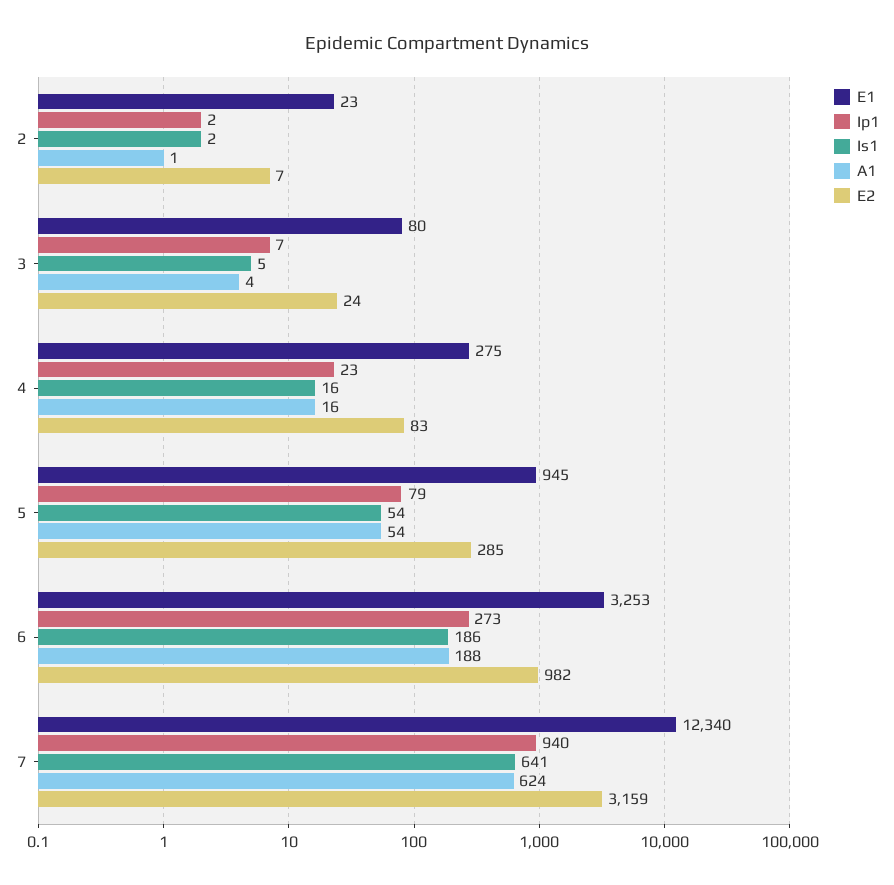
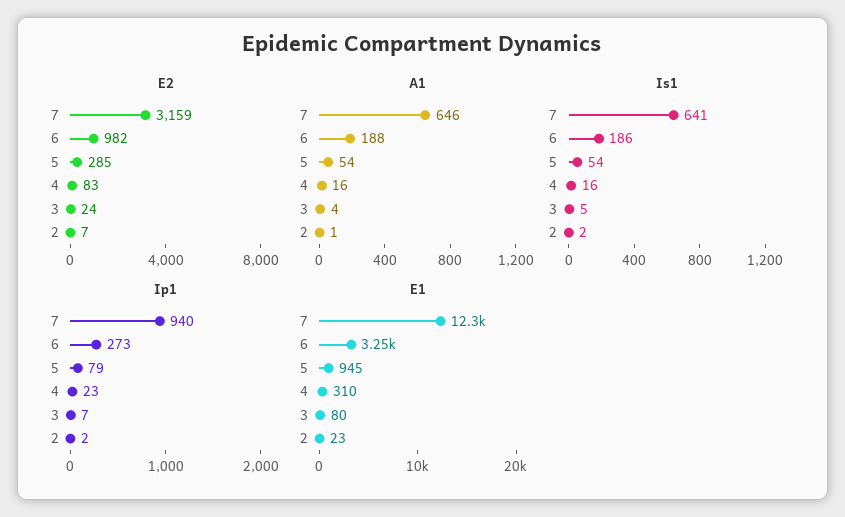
  {
    "E1": {
      "2": 23,
      "3": 80,
-     "4": 275,
+     "4": 310,
      "5": 945,
      "6": 3253,
      "7": 12340
    },
    "Ip1": {
      "2": 2,
      "3": 7,
      "4": 23,
      "5": 79,
      "6": 273,
      "7": 940
    },
    "Is1": {
      "2": 2,
      "3": 5,
      "4": 16,
      "5": 54,
      "6": 186,
      "7": 641
    },
    "A1": {
      "2": 1,
      "3": 4,
      "4": 16,
      "5": 54,
      "6": 188,
-     "7": 624
+     "7": 646
    },
    "E2": {
      "2": 7,
      "3": 24,
      "4": 83,
      "5": 285,
      "6": 982,
      "7": 3159
    }
  }

